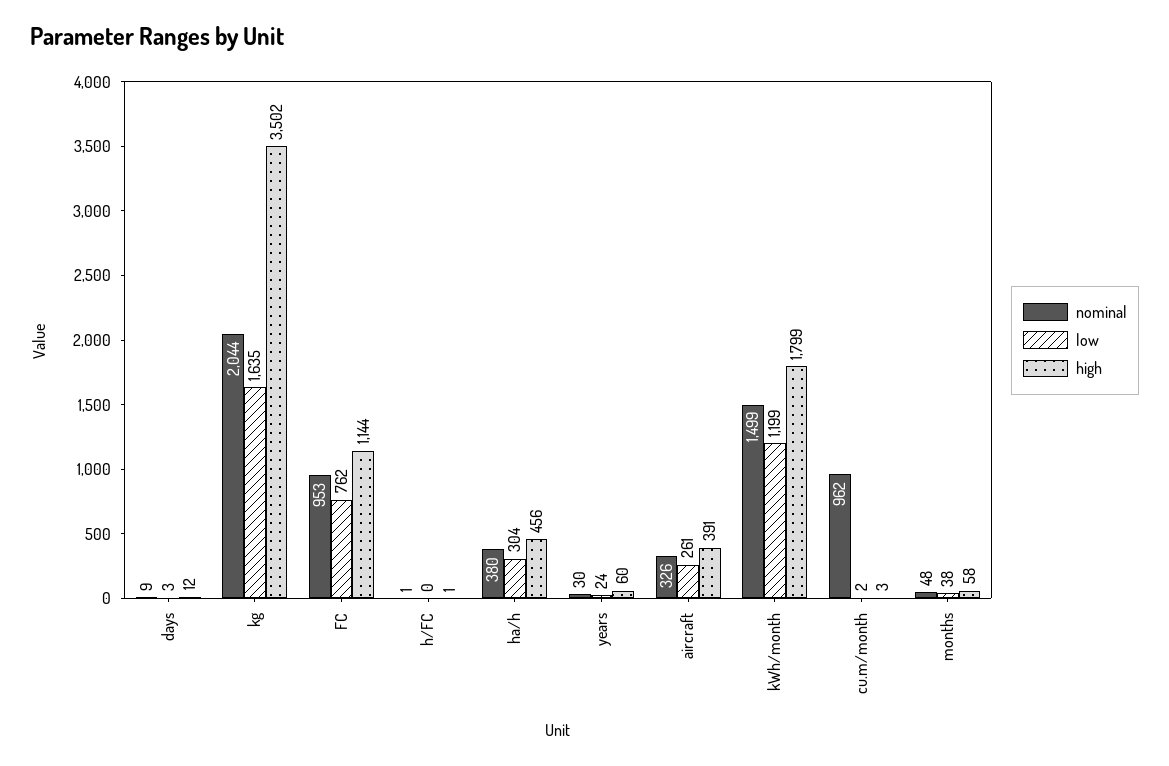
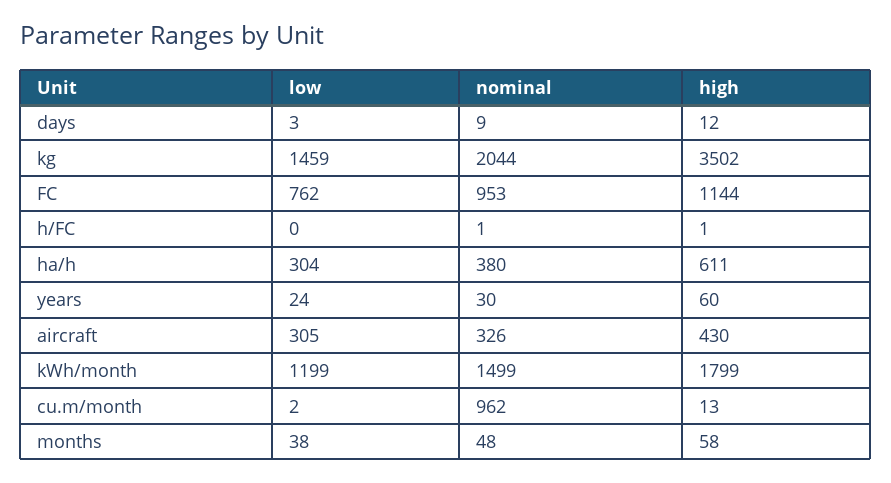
  {
    "nominal": {
      "days": 9,
      "kg": 2044,
      "FC": 953,
      "h/FC": 1,
      "ha/h": 380,
      "years": 30,
      "aircraft": 326,
      "kWh/month": 1499,
      "cu.m/month": 962,
      "months": 48
    },
    "low": {
      "days": 3,
-     "kg": 1635,
+     "kg": 1459,
      "FC": 762,
      "h/FC": 0,
      "ha/h": 304,
      "years": 24,
-     "aircraft": 261,
+     "aircraft": 305,
      "kWh/month": 1199,
      "cu.m/month": 2,
      "months": 38
    },
    "high": {
      "days": 12,
      "kg": 3502,
      "FC": 1144,
      "h/FC": 1,
-     "ha/h": 456,
+     "ha/h": 611,
      "years": 60,
-     "aircraft": 391,
+     "aircraft": 430,
      "kWh/month": 1799,
-     "cu.m/month": 3,
+     "cu.m/month": 13,
      "months": 58
    }
  }

